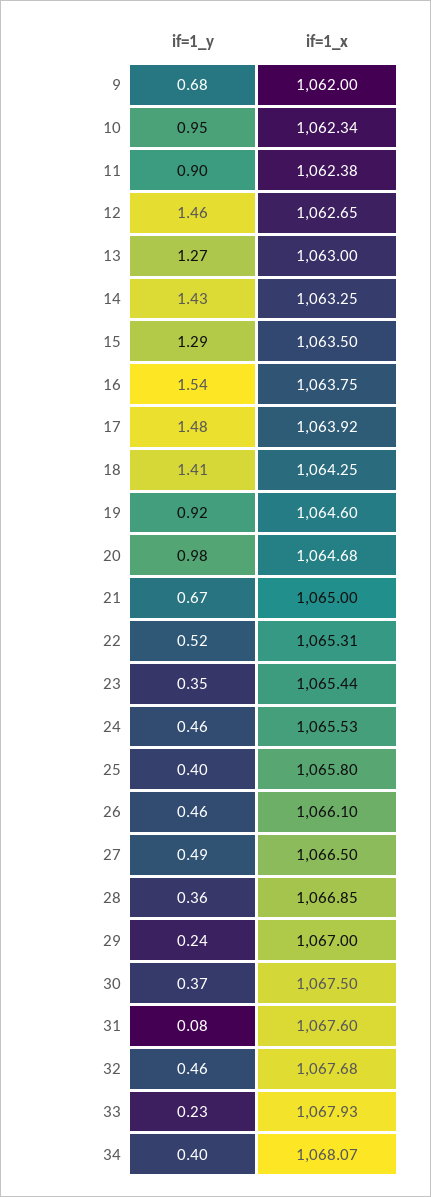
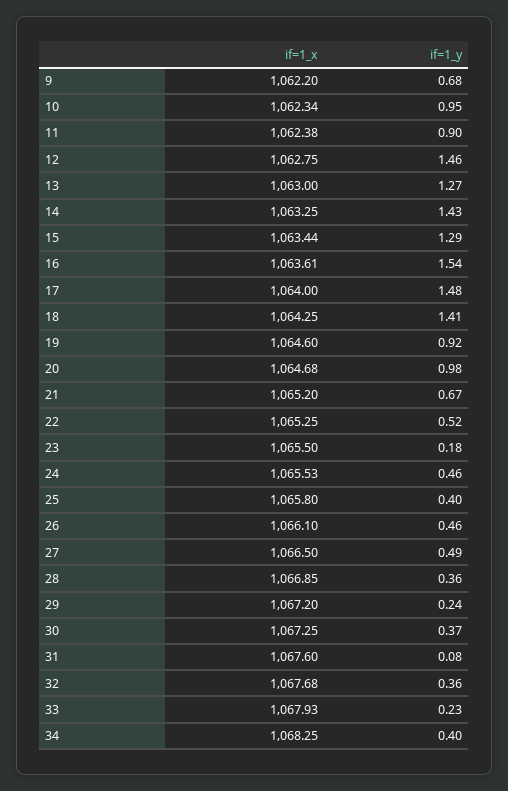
  {
    "if=1_y": {
      "9": 0.68,
      "10": 0.95,
      "11": 0.9,
      "12": 1.46,
      "13": 1.27,
      "14": 1.43,
      "15": 1.29,
      "16": 1.54,
      "17": 1.48,
      "18": 1.41,
      "19": 0.92,
      "20": 0.98,
      "21": 0.67,
      "22": 0.52,
-     "23": 0.35,
+     "23": 0.18,
      "24": 0.46,
      "25": 0.4,
      "26": 0.46,
      "27": 0.49,
      "28": 0.36,
      "29": 0.24,
      "30": 0.37,
      "31": 0.08,
-     "32": 0.46,
+     "32": 0.36,
      "33": 0.23,
      "34": 0.4
    },
    "if=1_x": {
-     "9": 1062,
+     "9": 1062.2,
      "10": 1062.34,
      "11": 1062.38,
-     "12": 1062.65,
+     "12": 1062.75,
      "13": 1063,
      "14": 1063.25,
-     "15": 1063.5,
+     "15": 1063.44,
-     "16": 1063.75,
+     "16": 1063.61,
-     "17": 1063.92,
+     "17": 1064,
      "18": 1064.25,
      "19": 1064.6,
      "20": 1064.68,
-     "21": 1065,
+     "21": 1065.2,
-     "22": 1065.31,
+     "22": 1065.25,
-     "23": 1065.44,
+     "23": 1065.5,
      "24": 1065.53,
      "25": 1065.8,
      "26": 1066.1,
      "27": 1066.5,
      "28": 1066.85,
-     "29": 1067,
+     "29": 1067.2,
-     "30": 1067.5,
+     "30": 1067.25,
      "31": 1067.6,
      "32": 1067.68,
      "33": 1067.93,
-     "34": 1068.07
+     "34": 1068.25
    }
  }

